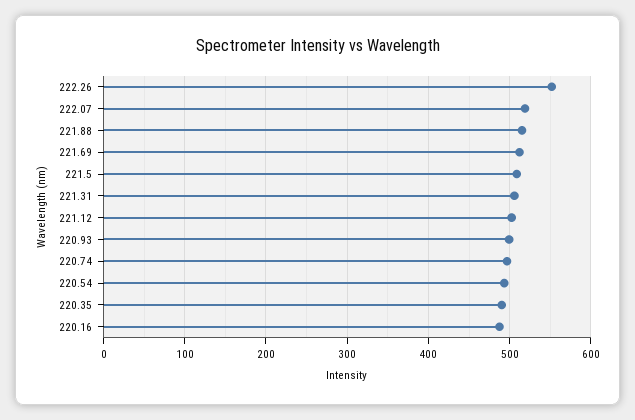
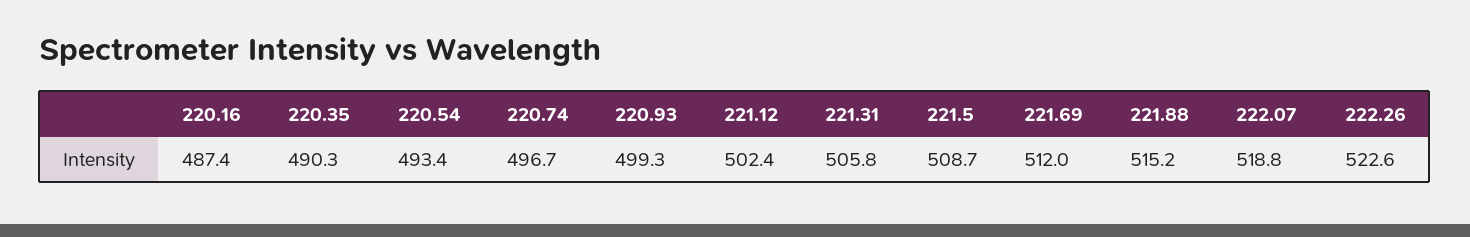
  {
-   "222.26": 550,
+   "222.26": 522.6,
    "222.07": 518.8,
    "221.88": 515.2,
    "221.69": 512,
    "221.5": 508.7,
    "221.31": 505.8,
    "221.12": 502.4,
    "220.93": 499.3,
    "220.74": 496.7,
    "220.54": 493.4,
    "220.35": 490.3,
    "220.16": 487.4
  }

